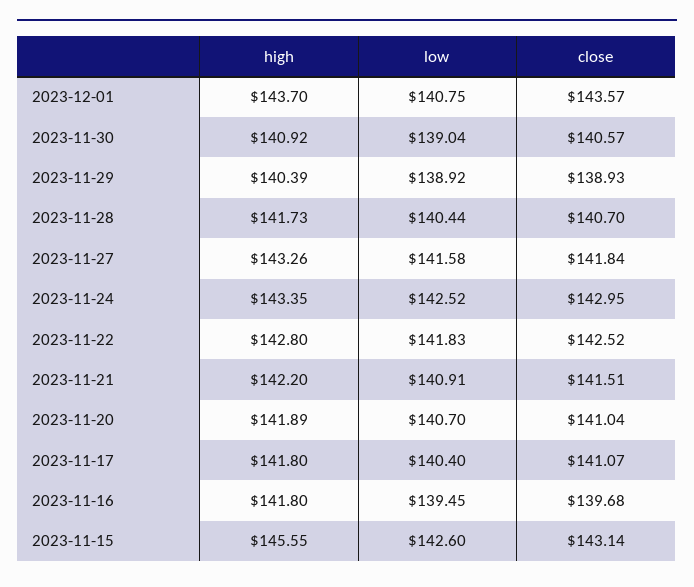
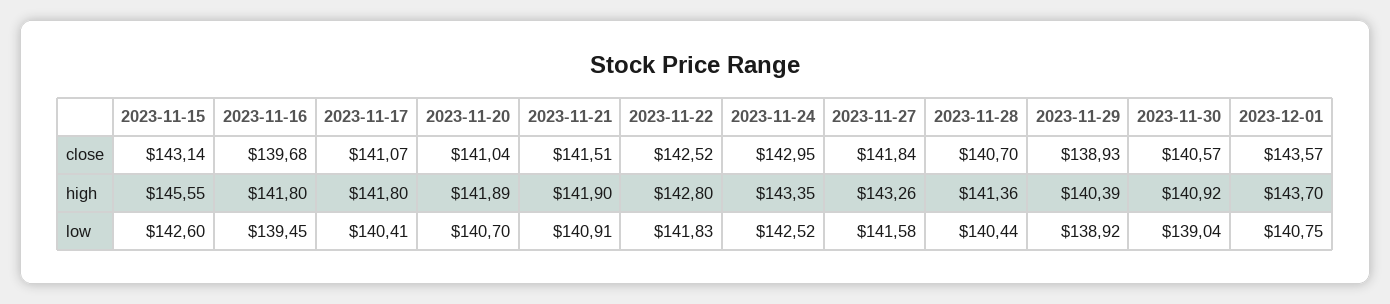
  {
    "high": {
      "2023-12-01": 143.7,
      "2023-11-30": 140.92,
      "2023-11-29": 140.39,
-     "2023-11-28": 141.73,
+     "2023-11-28": 141.36,
      "2023-11-27": 143.26,
      "2023-11-24": 143.35,
      "2023-11-22": 142.8,
-     "2023-11-21": 142.2,
+     "2023-11-21": 141.9,
      "2023-11-20": 141.89,
      "2023-11-17": 141.8,
      "2023-11-16": 141.8,
      "2023-11-15": 145.55
    },
    "low": {
      "2023-12-01": 140.75,
      "2023-11-30": 139.04,
      "2023-11-29": 138.92,
      "2023-11-28": 140.44,
      "2023-11-27": 141.58,
      "2023-11-24": 142.52,
      "2023-11-22": 141.83,
      "2023-11-21": 140.91,
      "2023-11-20": 140.7,
-     "2023-11-17": 140.4,
+     "2023-11-17": 140.41,
      "2023-11-16": 139.45,
      "2023-11-15": 142.6
    },
    "close": {
      "2023-12-01": 143.57,
      "2023-11-30": 140.57,
      "2023-11-29": 138.93,
      "2023-11-28": 140.7,
      "2023-11-27": 141.84,
      "2023-11-24": 142.95,
      "2023-11-22": 142.52,
      "2023-11-21": 141.51,
      "2023-11-20": 141.04,
      "2023-11-17": 141.07,
      "2023-11-16": 139.68,
      "2023-11-15": 143.14
    }
  }

